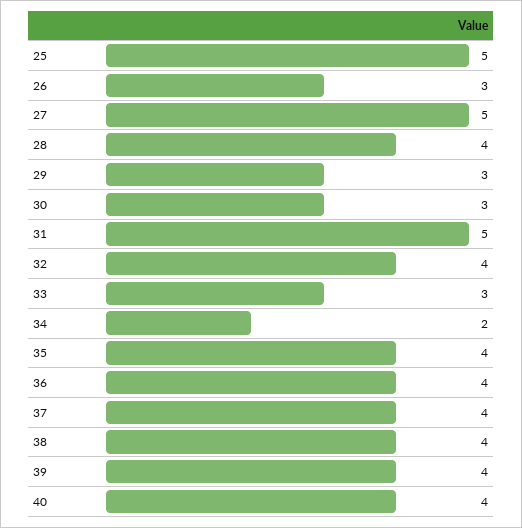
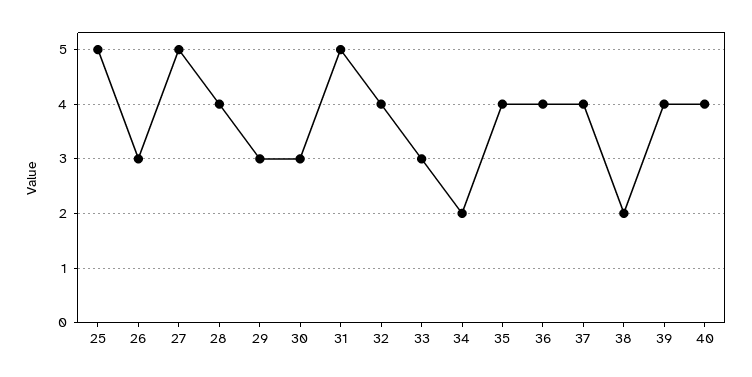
  {
    "25": 5,
    "26": 3,
    "27": 5,
    "28": 4,
    "29": 3,
    "30": 3,
    "31": 5,
    "32": 4,
    "33": 3,
    "34": 2,
    "35": 4,
    "36": 4,
    "37": 4,
-   "38": 4,
+   "38": 2,
    "39": 4,
    "40": 4
  }

